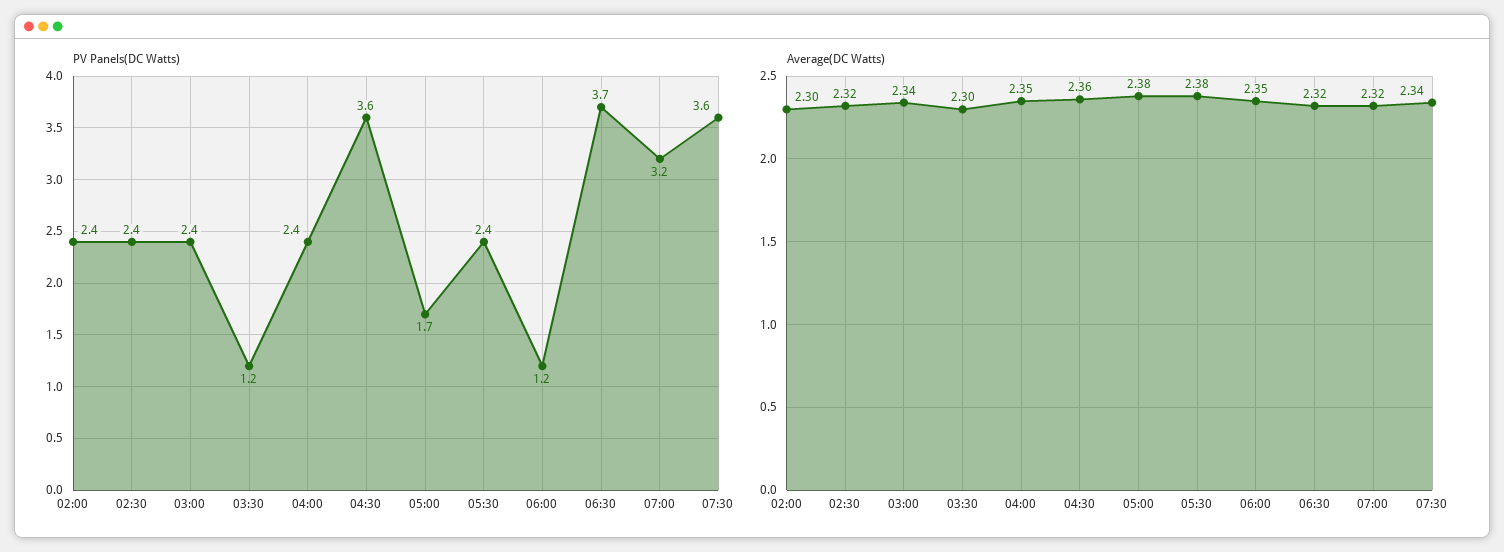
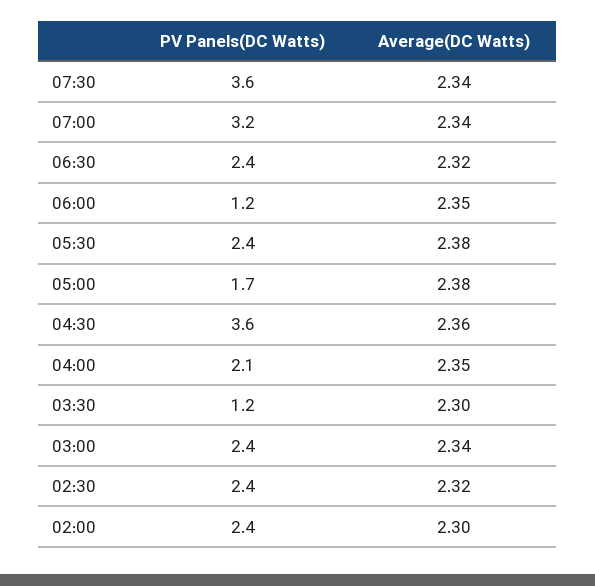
  {
    "PV Panels(DC Watts)": {
      "02:00": 2.4,
      "02:30": 2.4,
      "03:00": 2.4,
      "03:30": 1.2,
-     "04:00": 2.4,
+     "04:00": 2.1,
      "04:30": 3.6,
      "05:00": 1.7,
      "05:30": 2.4,
      "06:00": 1.2,
-     "06:30": 3.7,
+     "06:30": 2.4,
      "07:00": 3.2,
      "07:30": 3.6
    },
    "Average(DC Watts)": {
      "02:00": 2.3,
      "02:30": 2.32,
      "03:00": 2.34,
      "03:30": 2.3,
      "04:00": 2.35,
      "04:30": 2.36,
      "05:00": 2.38,
      "05:30": 2.38,
      "06:00": 2.35,
      "06:30": 2.32,
-     "07:00": 2.32,
+     "07:00": 2.34,
      "07:30": 2.34
    }
  }

